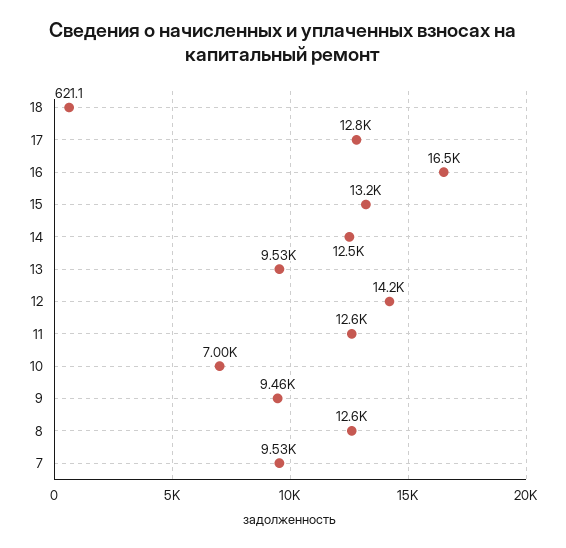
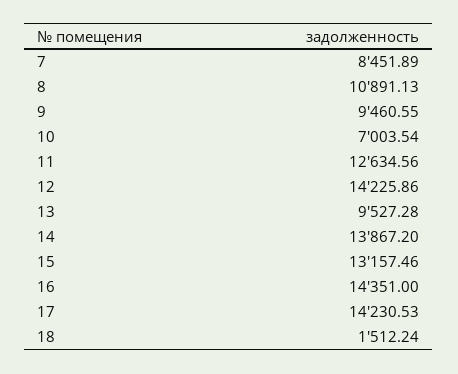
  {
-   "18": 621.1,
+   "18": 1512.24,
-   "17": 12800,
+   "17": 14230.53,
-   "16": 16500,
+   "16": 14351,
    "15": 13157.46,
-   "14": 12500,
+   "14": 13867.2,
    "13": 9527.28,
    "12": 14225.86,
    "11": 12634.56,
    "10": 7003.54,
    "9": 9460.55,
-   "8": 12600,
+   "8": 10891.13,
-   "7": 9530
+   "7": 8451.89
  }

